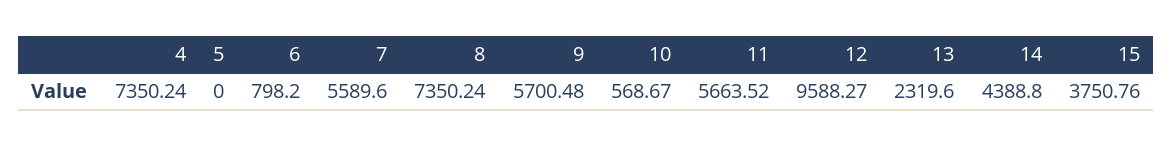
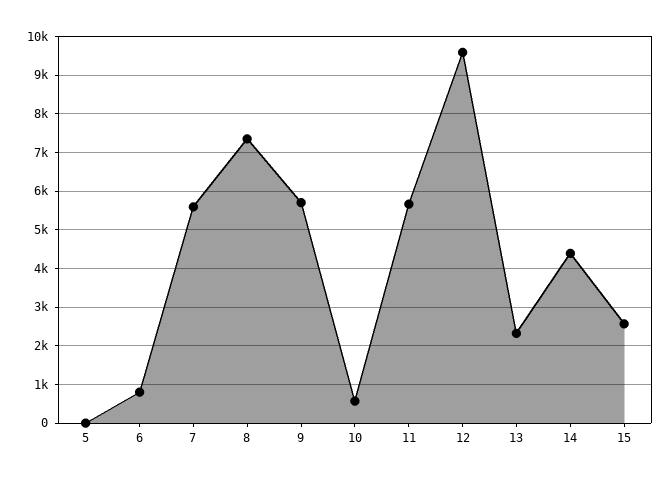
  {
-   "4": 7350.24,
    "5": 0,
    "6": 798.2,
    "7": 5589.6,
    "8": 7350.24,
    "9": 5700.48,
    "10": 568.67,
    "11": 5663.52,
    "12": 9588.27,
    "13": 2319.6,
    "14": 4388.8,
-   "15": 3750.76
+   "15": 2600
  }

